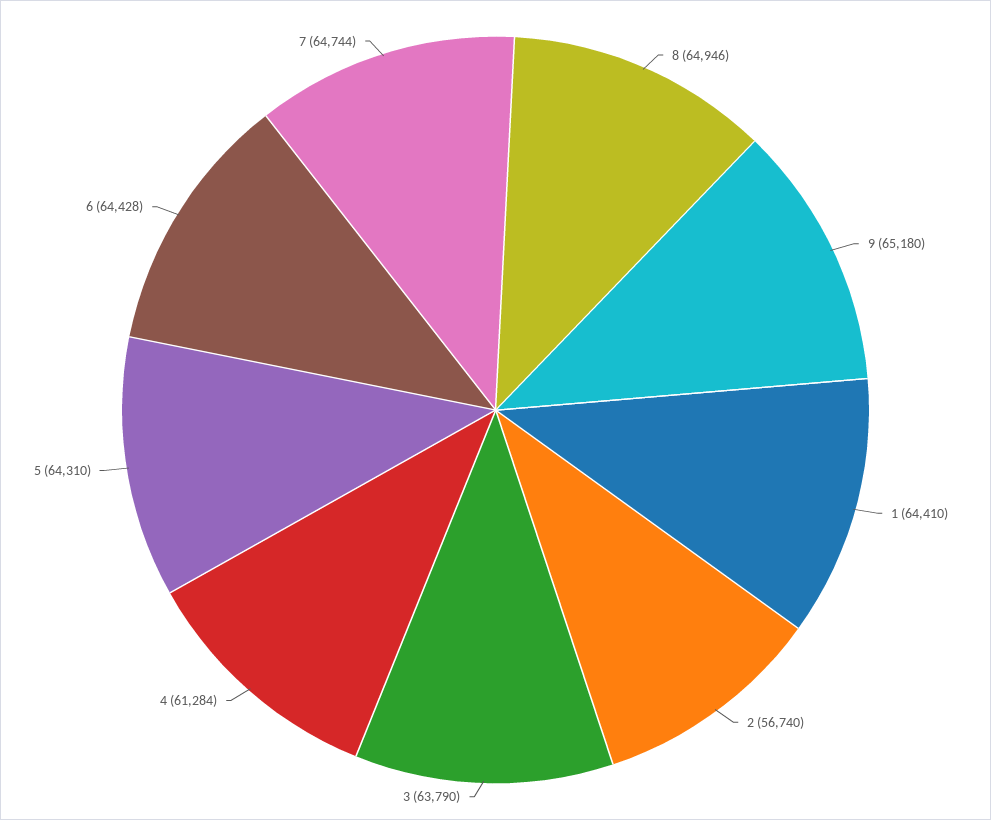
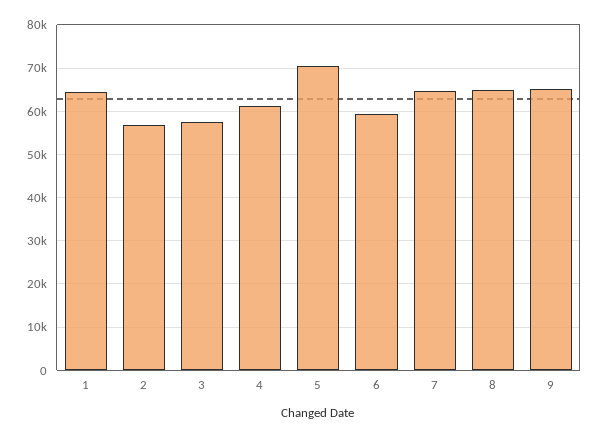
  {
    "8": 64946,
    "9": 65180,
    "1": 64410,
    "2": 56740,
-   "3": 63790,
+   "3": 58000,
    "4": 61284,
-   "5": 64310,
+   "5": 70000,
-   "6": 64428,
+   "6": 60000,
    "7": 64744
  }

